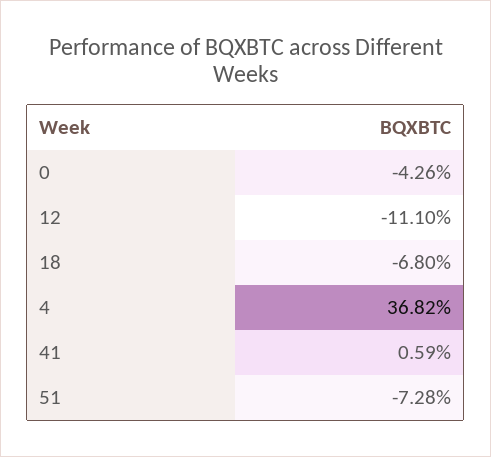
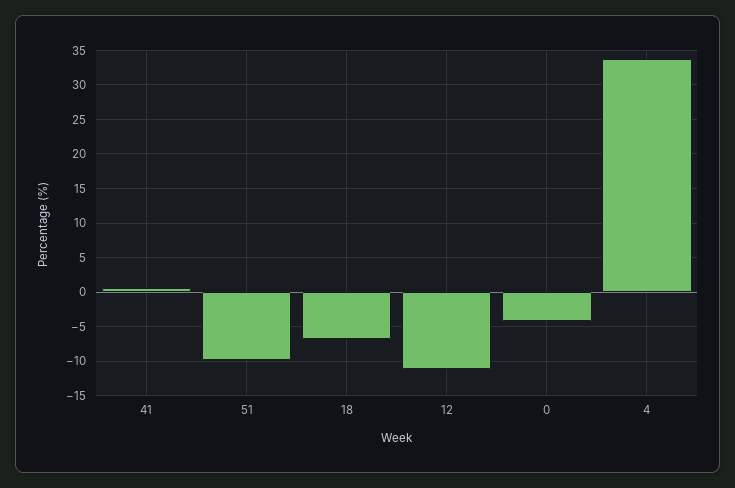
  {
    "0": -4.26,
    "12": -11.1,
    "18": -6.8,
-   "4": 36.82,
+   "4": 34,
    "41": 0.59,
-   "51": -7.28
+   "51": -10
  }

